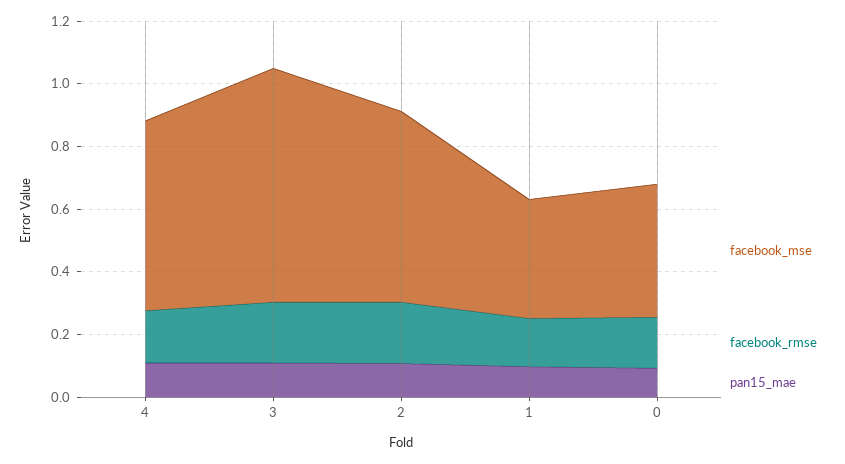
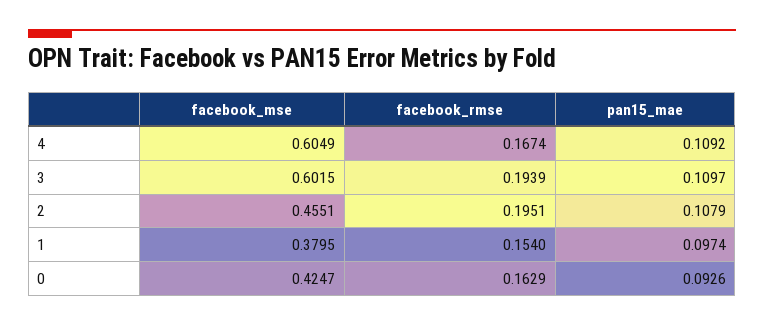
  {
    "facebook_mse": {
      "4": 0.6049,
-     "3": 0.75,
+     "3": 0.6015,
-     "2": 0.6,
+     "2": 0.4551,
      "1": 0.3795,
      "0": 0.4247
    },
    "facebook_rmse": {
      "4": 0.1674,
      "3": 0.1939,
      "2": 0.1951,
      "1": 0.154,
      "0": 0.1629
    },
    "pan15_mae": {
      "4": 0.1092,
      "3": 0.1097,
      "2": 0.1079,
      "1": 0.0974,
      "0": 0.0926
    }
  }

